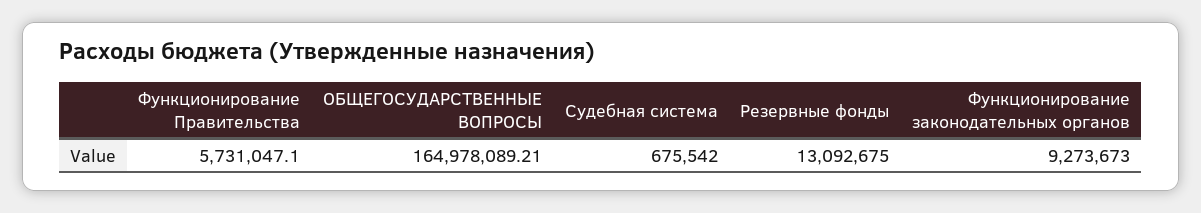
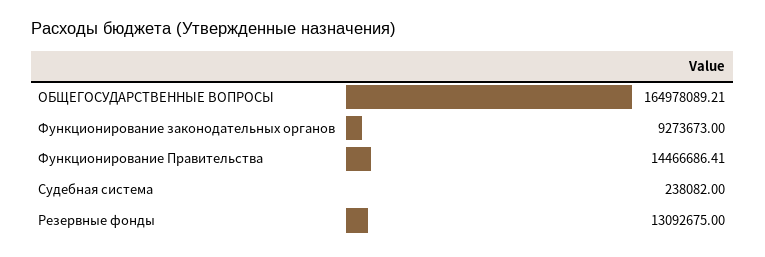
  {
-   "Функционирование Правительства": 5731047.1,
+   "Функционирование Правительства": 14466686.41,
    "ОБЩЕГОСУДАРСТВЕННЫЕ ВОПРОСЫ": 164978089.21,
-   "Судебная система": 675542,
+   "Судебная система": 238082,
    "Резервные фонды": 13092675,
    "Функционирование законодательных органов": 9273673
  }

